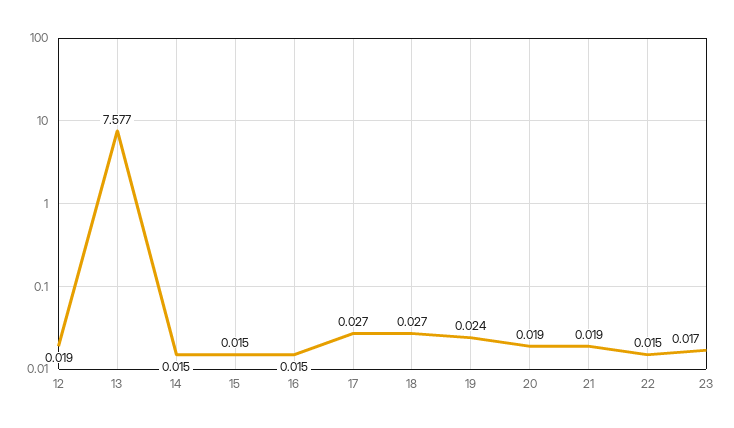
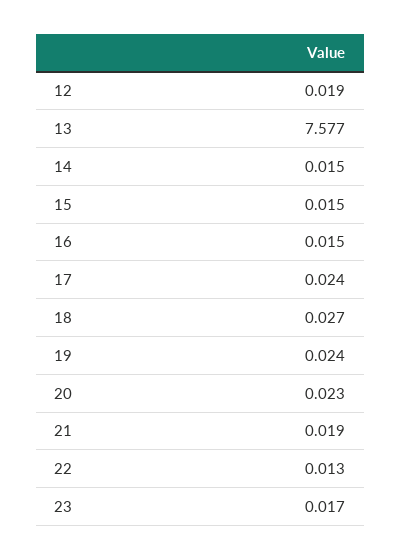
  {
    "12": 0.019,
    "13": 7.577,
    "14": 0.015,
    "15": 0.015,
    "16": 0.015,
-   "17": 0.027,
+   "17": 0.024,
    "18": 0.027,
    "19": 0.024,
-   "20": 0.019,
+   "20": 0.023,
    "21": 0.019,
-   "22": 0.015,
+   "22": 0.013,
    "23": 0.017
  }

